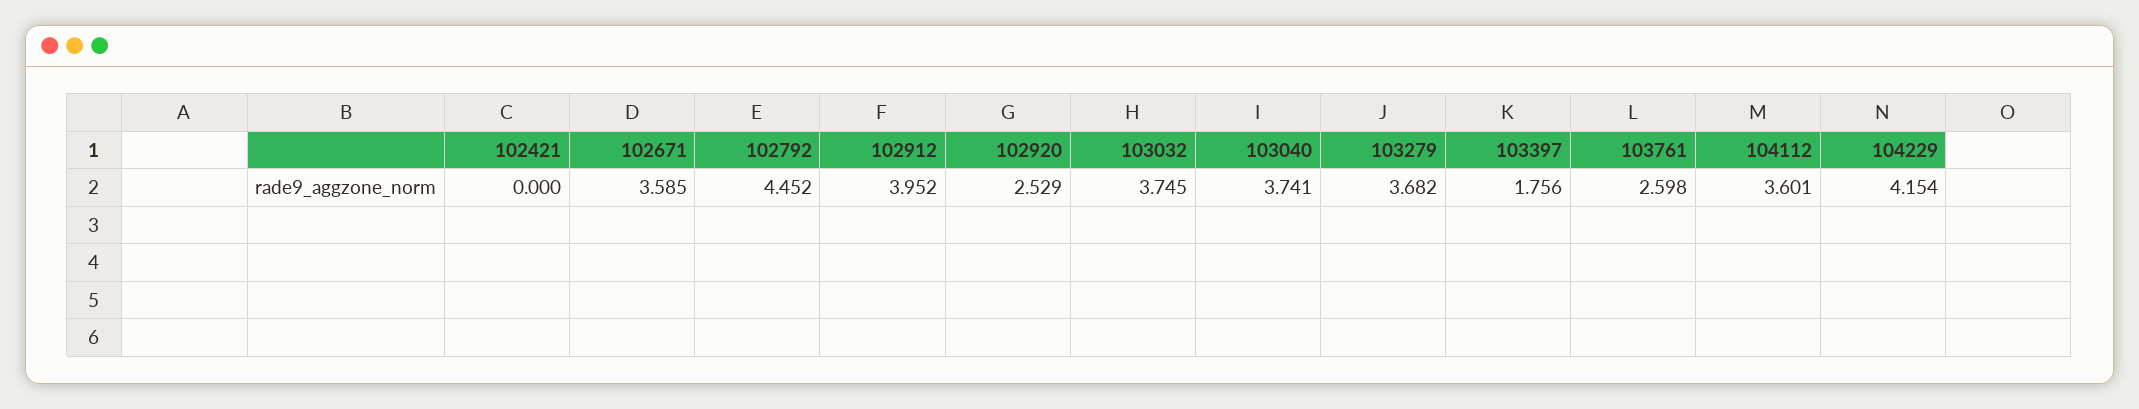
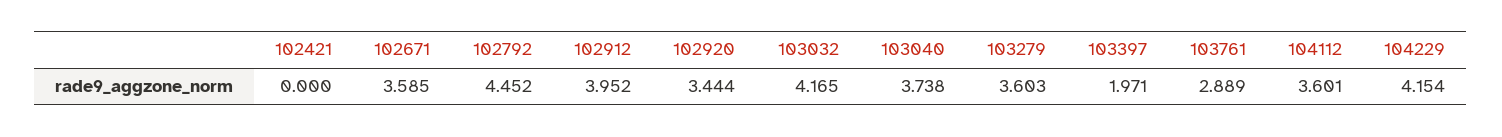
  {
    "102421": 0,
    "102671": 3.585,
    "102792": 4.452,
    "102912": 3.952,
-   "102920": 2.529,
+   "102920": 3.444,
-   "103032": 3.745,
+   "103032": 4.165,
-   "103040": 3.741,
+   "103040": 3.738,
-   "103279": 3.682,
+   "103279": 3.603,
-   "103397": 1.756,
+   "103397": 1.971,
-   "103761": 2.598,
+   "103761": 2.889,
    "104112": 3.601,
    "104229": 4.154
  }

